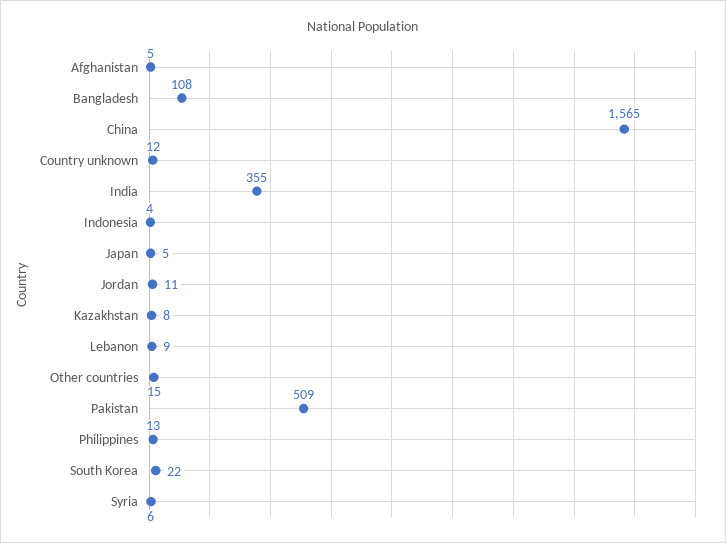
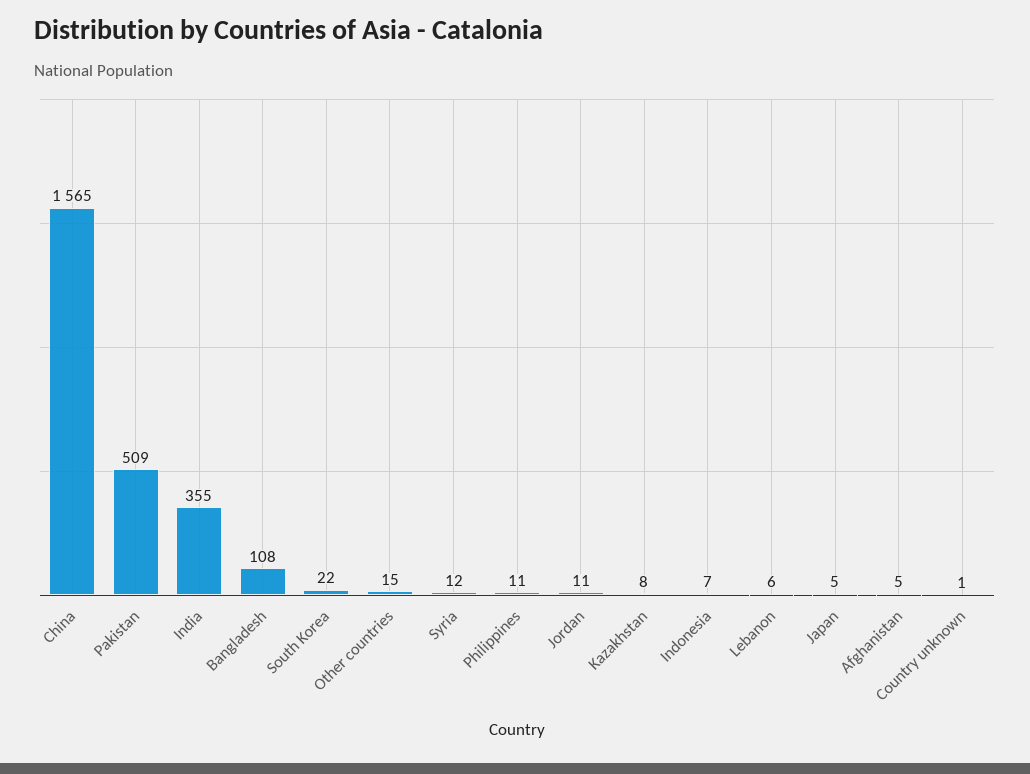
  {
    "Afghanistan": 5,
    "Bangladesh": 108,
    "China": 1565,
-   "Country unknown": 12,
+   "Country unknown": 1,
    "India": 355,
-   "Indonesia": 4,
+   "Indonesia": 7,
    "Japan": 5,
    "Jordan": 11,
    "Kazakhstan": 8,
-   "Lebanon": 9,
+   "Lebanon": 6,
    "Other countries": 15,
    "Pakistan": 509,
-   "Philippines": 13,
+   "Philippines": 11,
    "South Korea": 22,
-   "Syria": 6
+   "Syria": 12
  }

